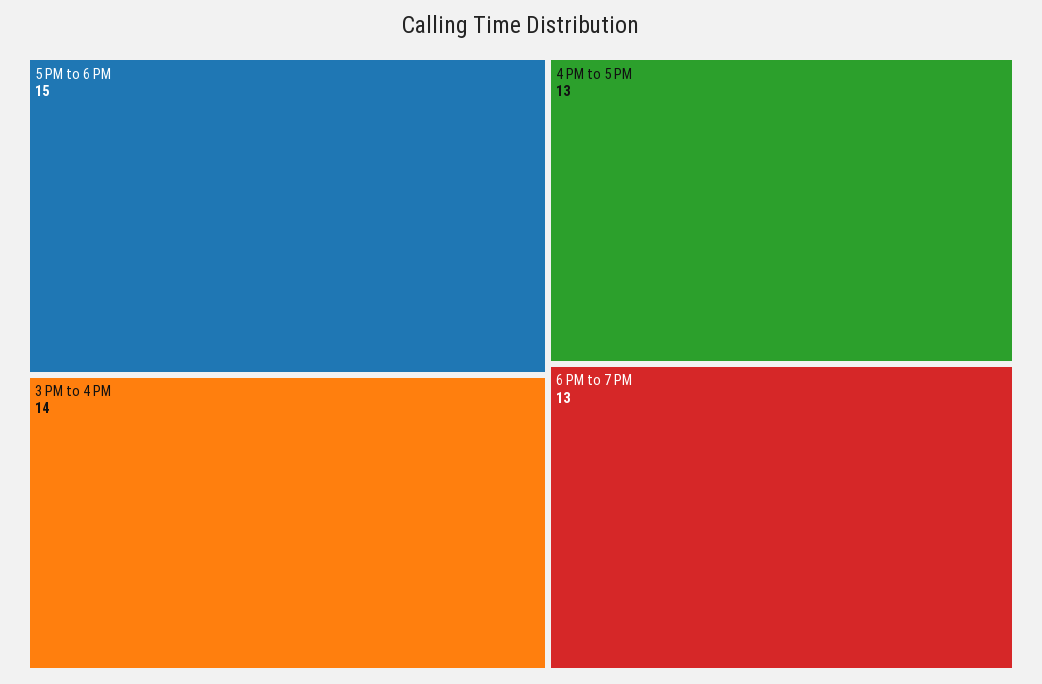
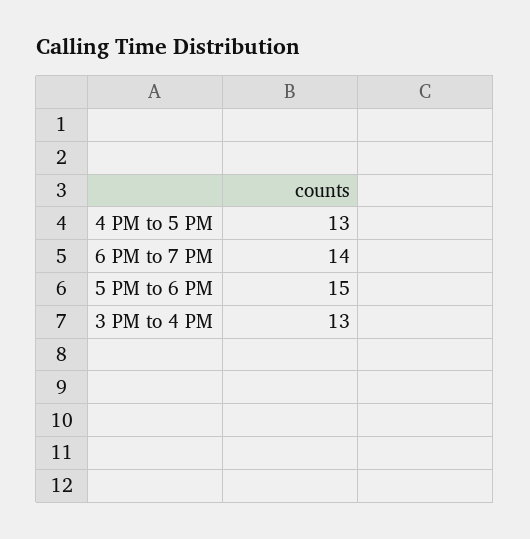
  {
    "5 PM to 6 PM": 15,
-   "3 PM to 4 PM": 14,
+   "3 PM to 4 PM": 13,
    "4 PM to 5 PM": 13,
-   "6 PM to 7 PM": 13
+   "6 PM to 7 PM": 14
  }

